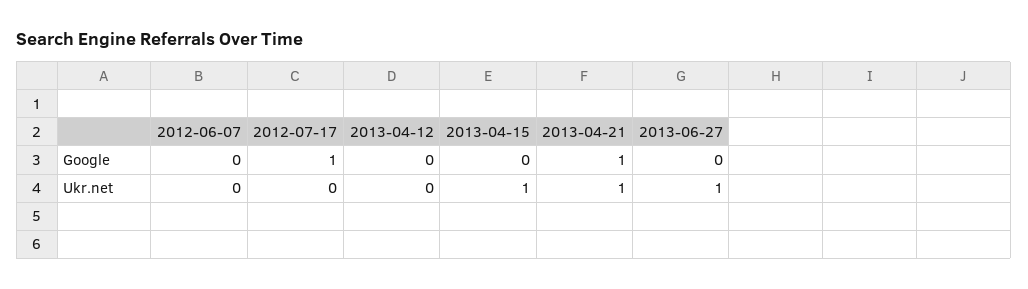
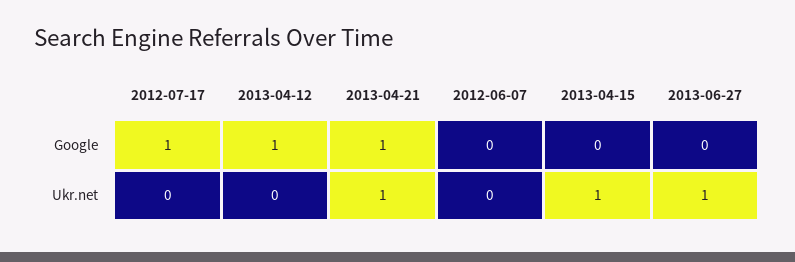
  {
    "2012-06-07": {
      "Google": 0,
      "Ukr.net": 0
    },
    "2012-07-17": {
      "Google": 1,
      "Ukr.net": 0
    },
    "2013-04-12": {
-     "Google": 0,
+     "Google": 1,
      "Ukr.net": 0
    },
    "2013-04-15": {
      "Google": 0,
      "Ukr.net": 1
    },
    "2013-04-21": {
      "Google": 1,
      "Ukr.net": 1
    },
    "2013-06-27": {
      "Google": 0,
      "Ukr.net": 1
    }
  }

